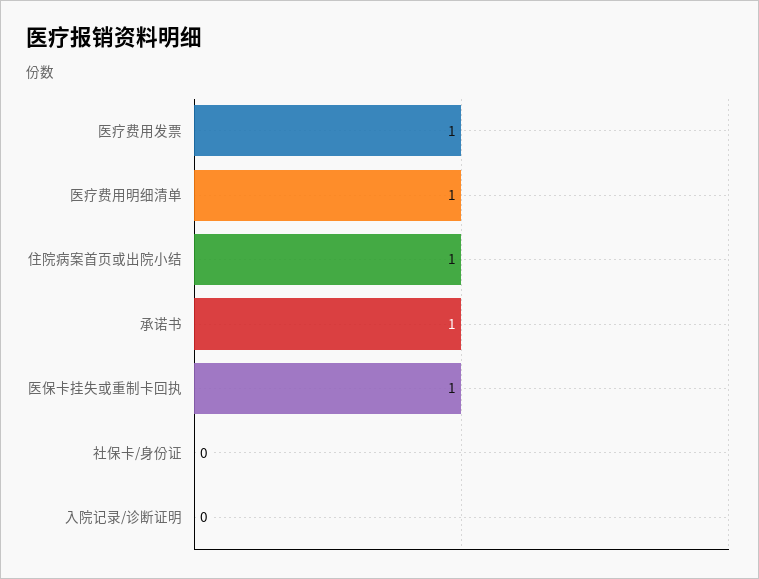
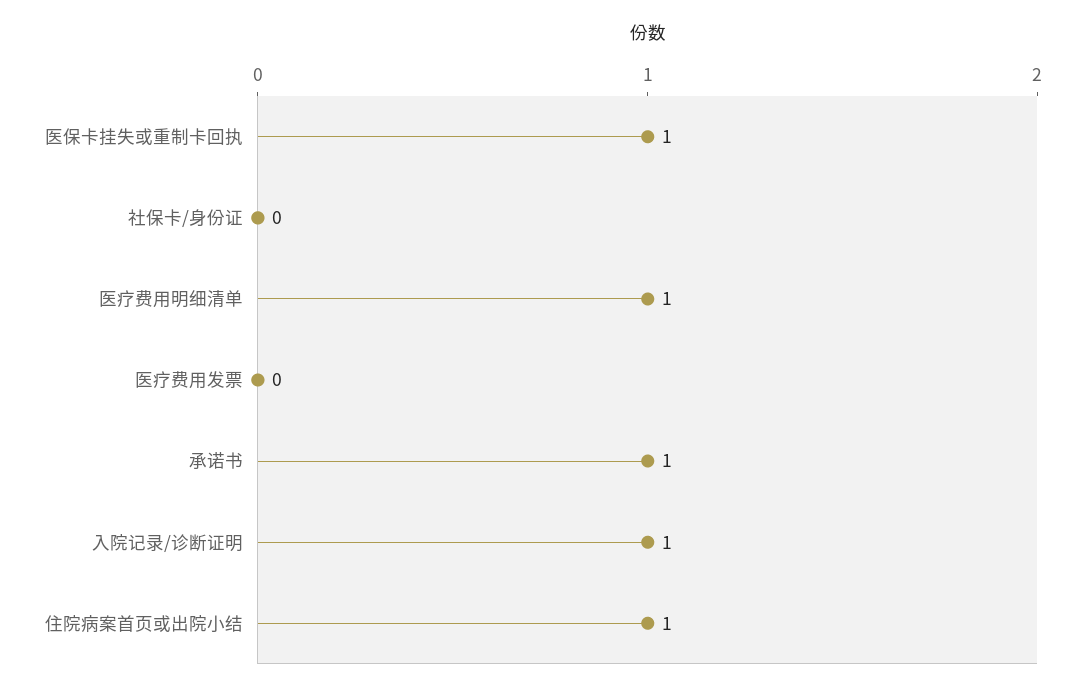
  {
-   "医疗费用发票": 1,
+   "医疗费用发票": 0,
    "医疗费用明细清单": 1,
    "住院病案首页或出院小结": 1,
    "承诺书": 1,
    "医保卡挂失或重制卡回执": 1,
    "社保卡/身份证": 0,
-   "入院记录/诊断证明": 0
+   "入院记录/诊断证明": 1
  }

